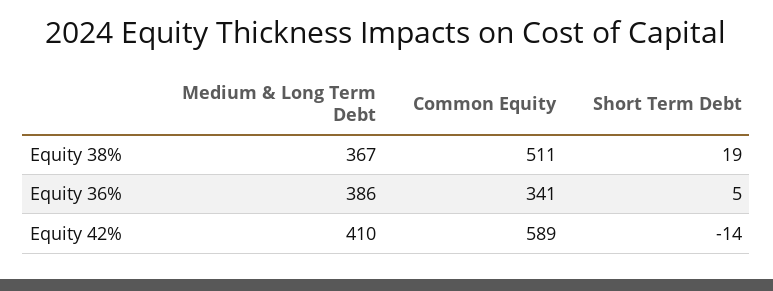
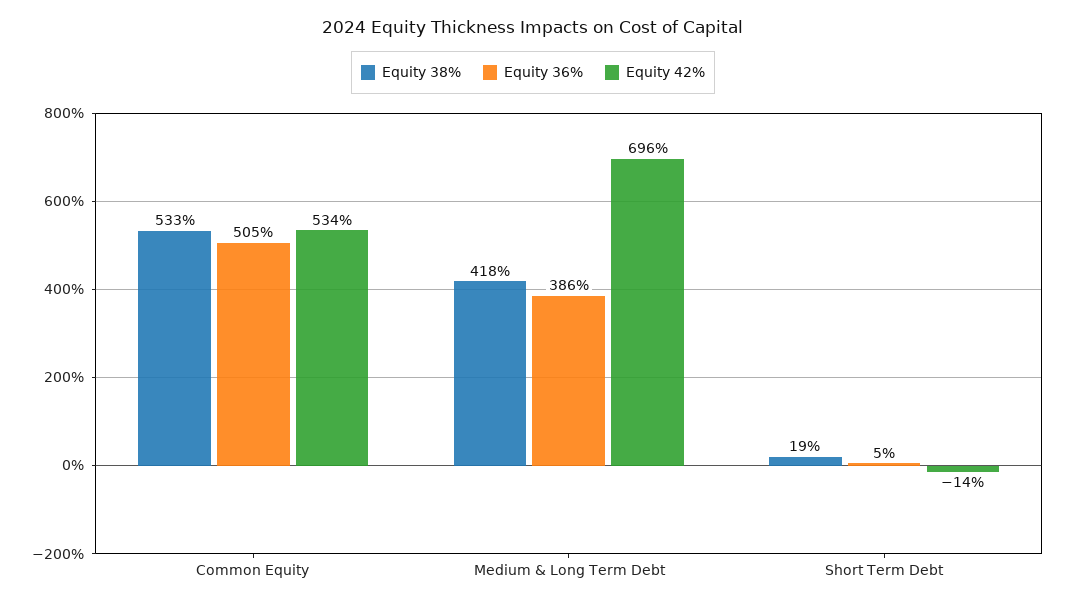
  {
    "Equity 38%": {
-     "Medium & Long Term Debt": 367,
+     "Medium & Long Term Debt": 418,
-     "Common Equity": 511,
+     "Common Equity": 533,
      "Short Term Debt": 19
    },
    "Equity 36%": {
      "Medium & Long Term Debt": 386,
-     "Common Equity": 341,
+     "Common Equity": 505,
      "Short Term Debt": 5
    },
    "Equity 42%": {
-     "Medium & Long Term Debt": 410,
+     "Medium & Long Term Debt": 696,
-     "Common Equity": 589,
+     "Common Equity": 534,
      "Short Term Debt": -14
    }
  }

